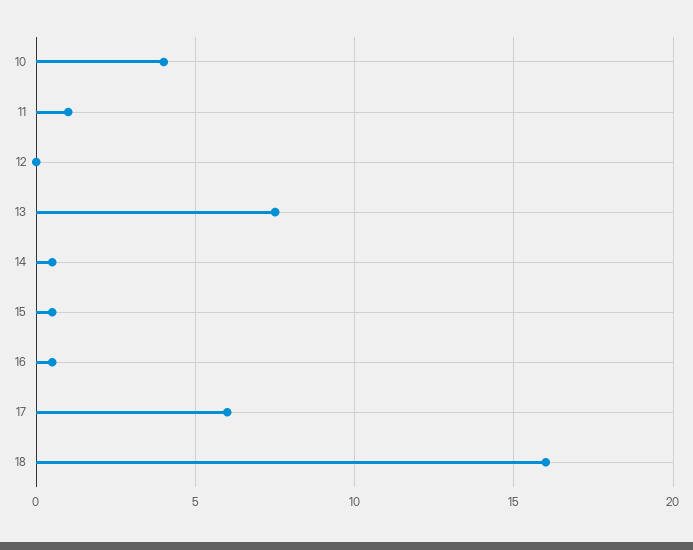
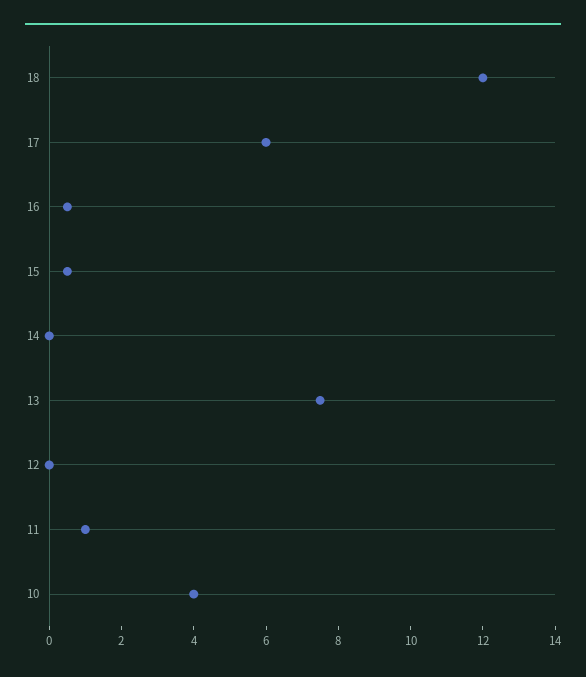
  {
    "10": 4,
    "11": 1,
    "12": 0,
    "13": 7.5,
-   "14": 0.5,
+   "14": 0,
    "15": 0.5,
    "16": 0.5,
    "17": 6,
-   "18": 16
+   "18": 12
  }

